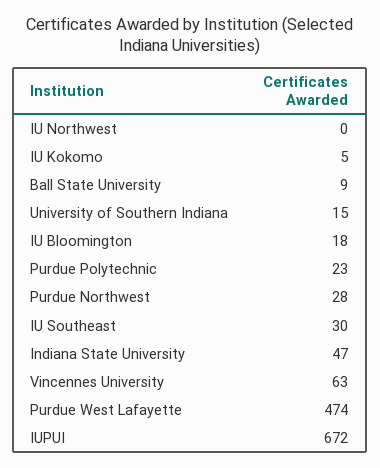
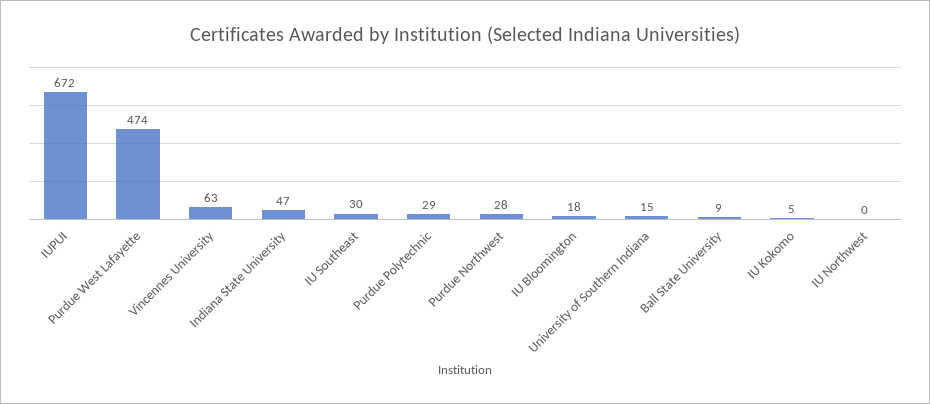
  {
    "IU Northwest": 0,
    "IU Kokomo": 5,
    "Ball State University": 9,
    "University of Southern Indiana": 15,
    "IU Bloomington": 18,
-   "Purdue Polytechnic": 23,
+   "Purdue Polytechnic": 29,
    "Purdue Northwest": 28,
    "IU Southeast": 30,
    "Indiana State University": 47,
    "Vincennes University": 63,
    "Purdue West Lafayette": 474,
    "IUPUI": 672
  }

